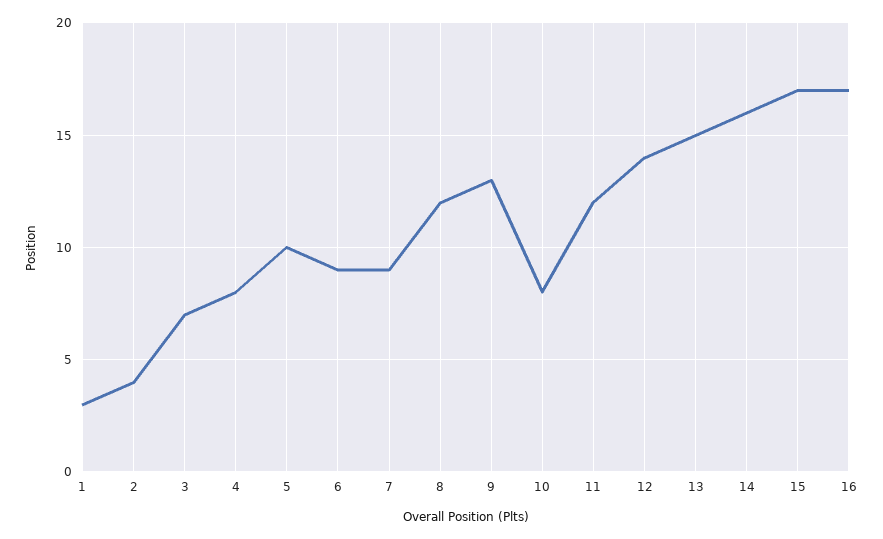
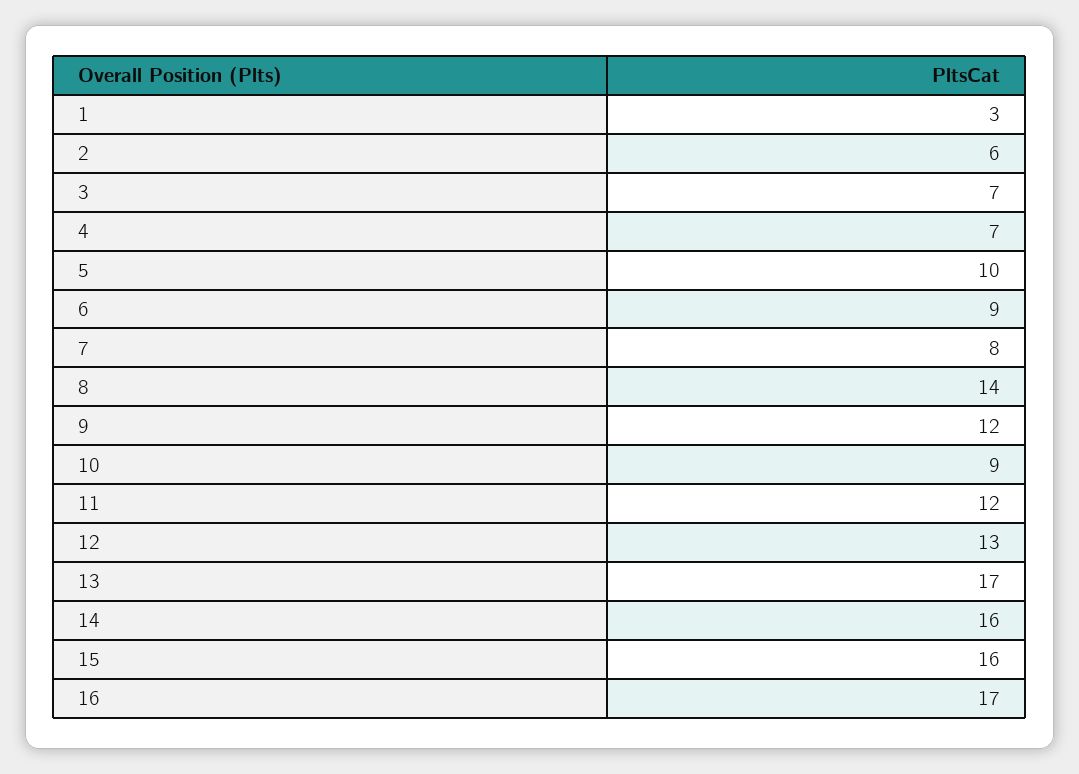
  {
    "1": 3,
-   "2": 4,
+   "2": 6,
    "3": 7,
-   "4": 8,
+   "4": 7,
    "5": 10,
    "6": 9,
-   "7": 9,
+   "7": 8,
-   "8": 12,
+   "8": 14,
-   "9": 13,
+   "9": 12,
-   "10": 8,
+   "10": 9,
    "11": 12,
-   "12": 14,
+   "12": 13,
-   "13": 15,
+   "13": 17,
    "14": 16,
-   "15": 17,
+   "15": 16,
    "16": 17
  }

